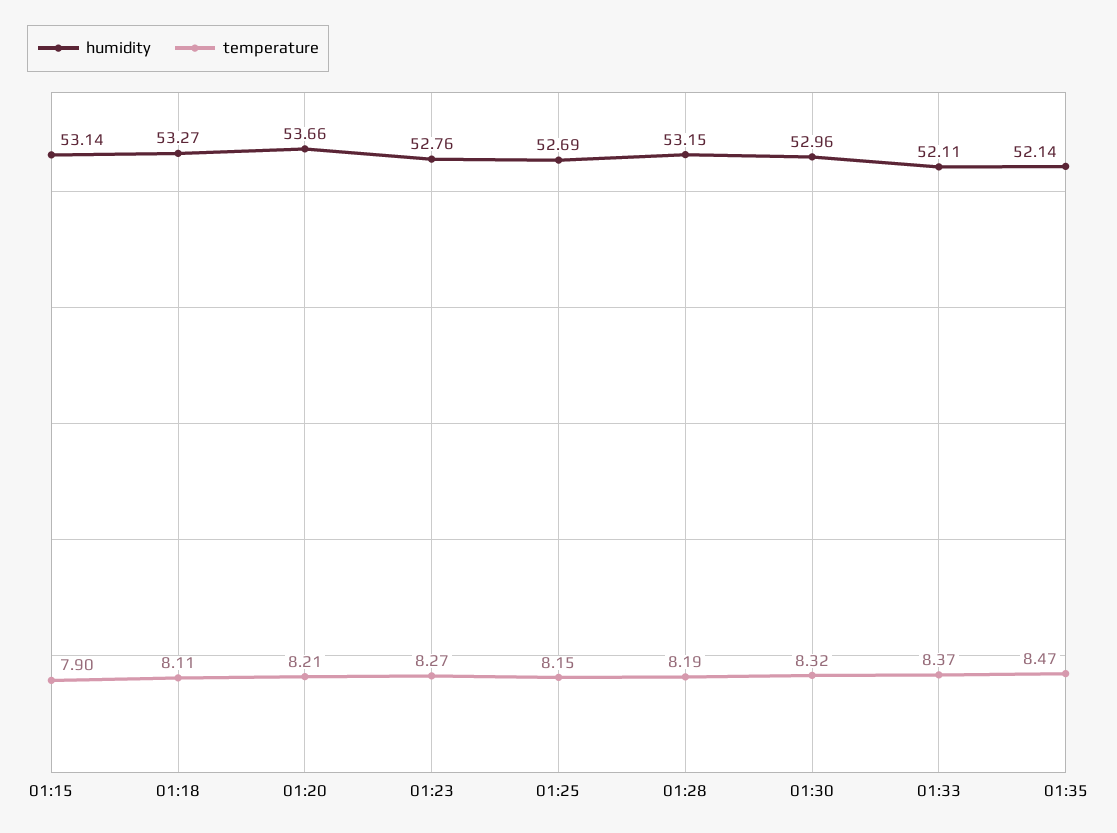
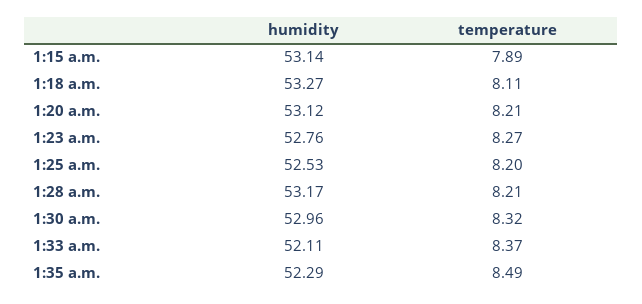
  {
    "humidity": {
      "01:15": 53.14,
      "01:18": 53.27,
-     "01:20": 53.66,
+     "01:20": 53.12,
      "01:23": 52.76,
-     "01:25": 52.69,
+     "01:25": 52.53,
-     "01:28": 53.15,
+     "01:28": 53.17,
      "01:30": 52.96,
      "01:33": 52.11,
-     "01:35": 52.14
+     "01:35": 52.29
    },
    "temperature": {
-     "01:15": 7.9,
+     "01:15": 7.89,
      "01:18": 8.11,
      "01:20": 8.21,
      "01:23": 8.27,
-     "01:25": 8.15,
+     "01:25": 8.2,
-     "01:28": 8.19,
+     "01:28": 8.21,
      "01:30": 8.32,
      "01:33": 8.37,
-     "01:35": 8.47
+     "01:35": 8.49
    }
  }

